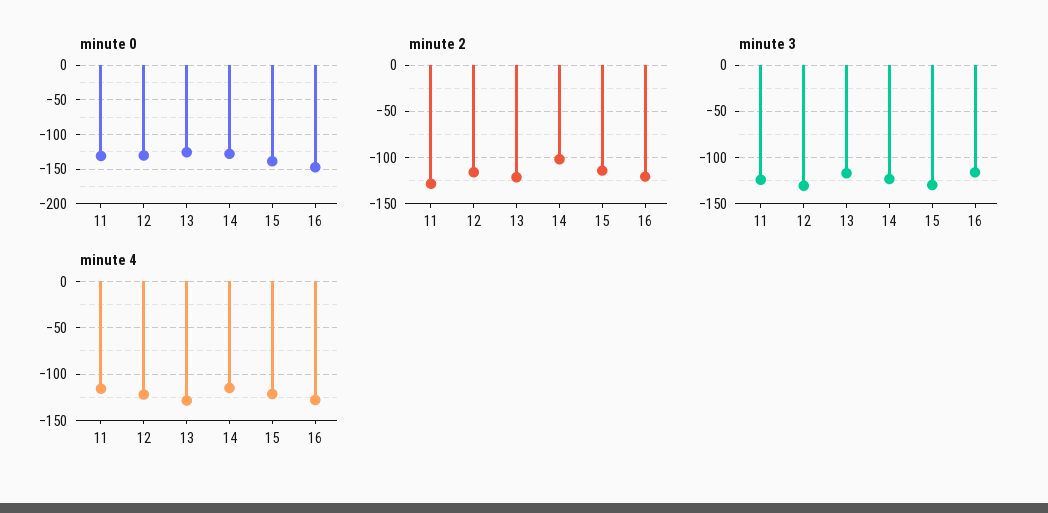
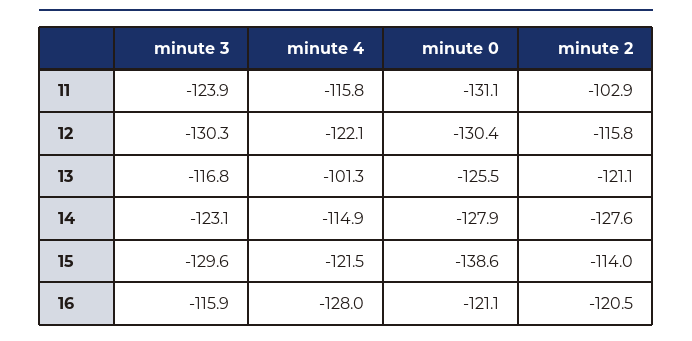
  {
    "minute 0": {
      "11": -131.1,
      "12": -130.4,
      "13": -125.5,
      "14": -127.9,
      "15": -138.6,
-     "16": -150
+     "16": -121.1
    },
    "minute 2": {
-     "11": -130,
+     "11": -102.9,
      "12": -115.8,
      "13": -121.1,
-     "14": -100,
+     "14": -127.6,
      "15": -114,
      "16": -120.5
    },
    "minute 3": {
      "11": -123.9,
      "12": -130.3,
      "13": -116.8,
      "14": -123.1,
      "15": -129.6,
      "16": -115.9
    },
    "minute 4": {
      "11": -115.8,
      "12": -122.1,
-     "13": -130,
+     "13": -101.3,
      "14": -114.9,
      "15": -121.5,
      "16": -128
    }
  }

